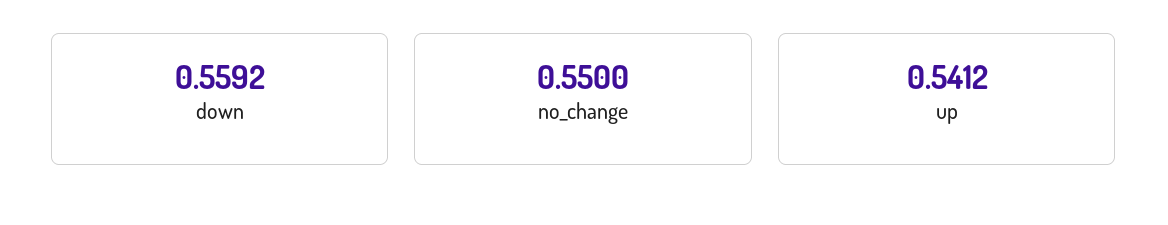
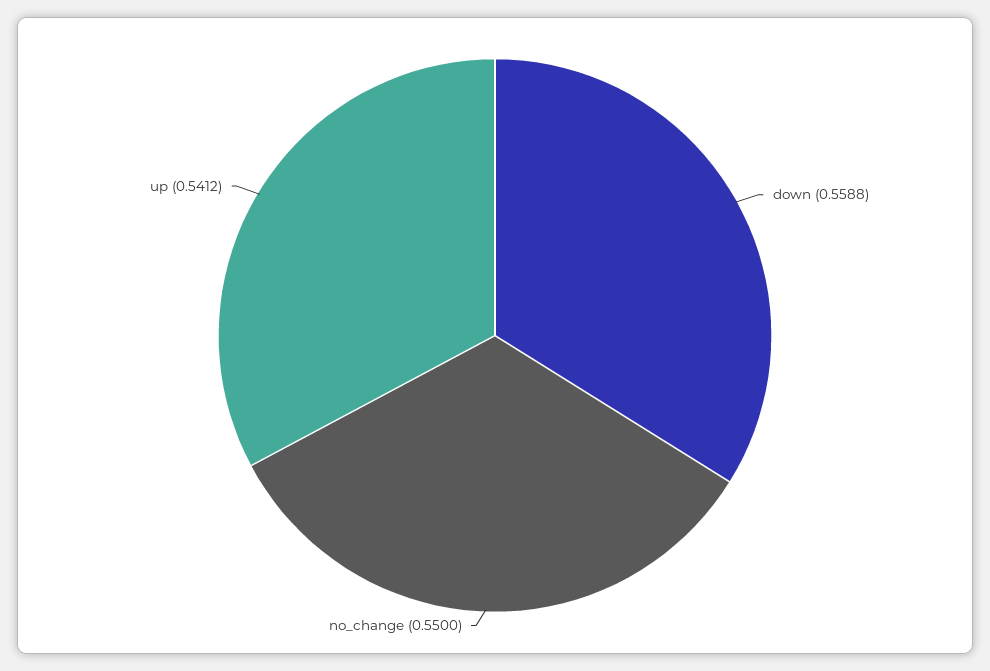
  {
-   "down": 0.5592,
+   "down": 0.5588,
    "no_change": 0.55,
    "up": 0.5412
  }

